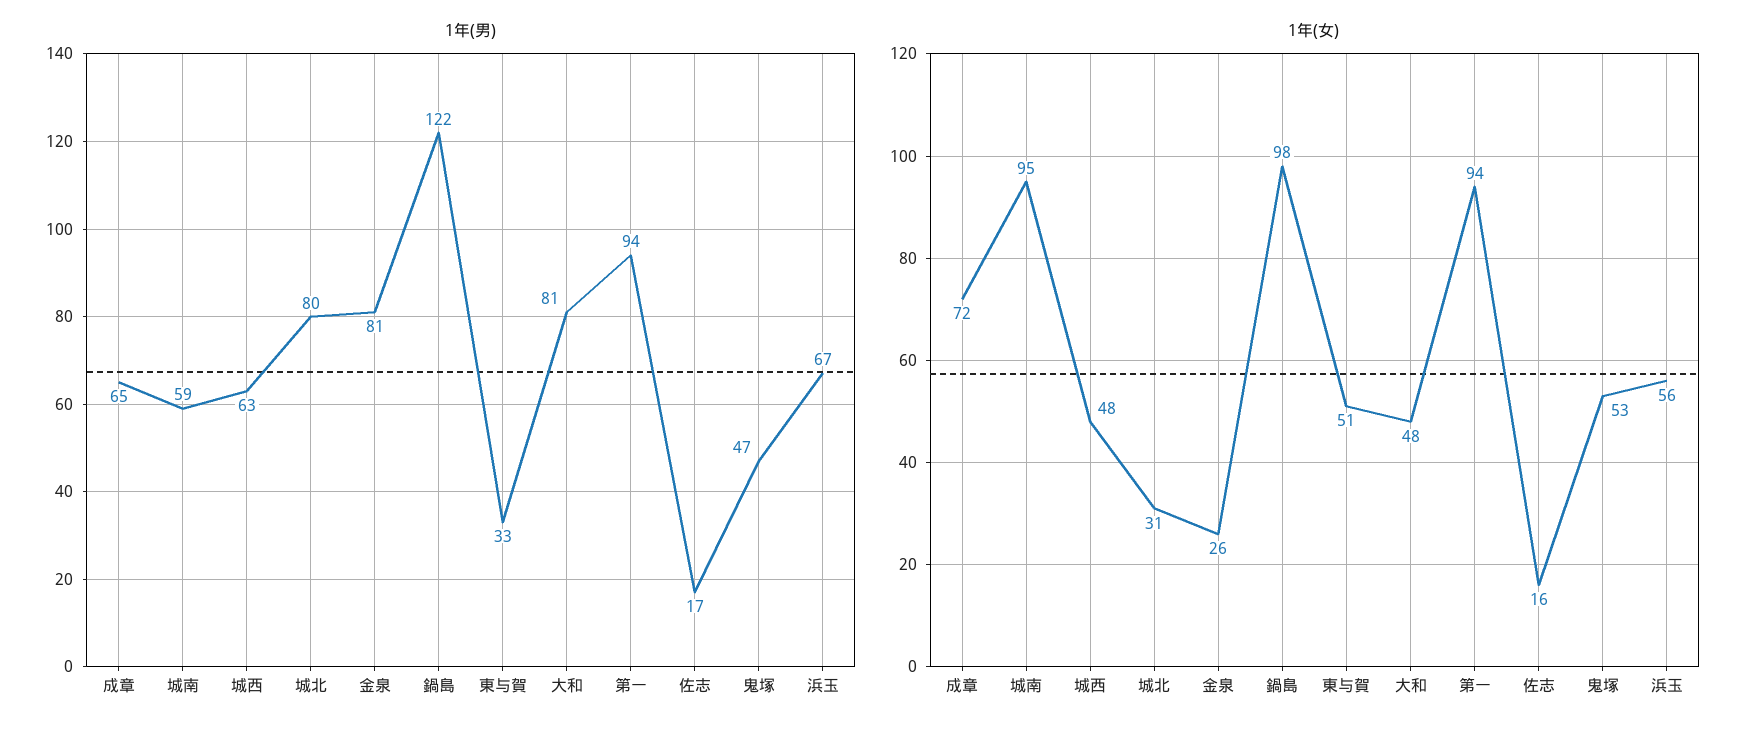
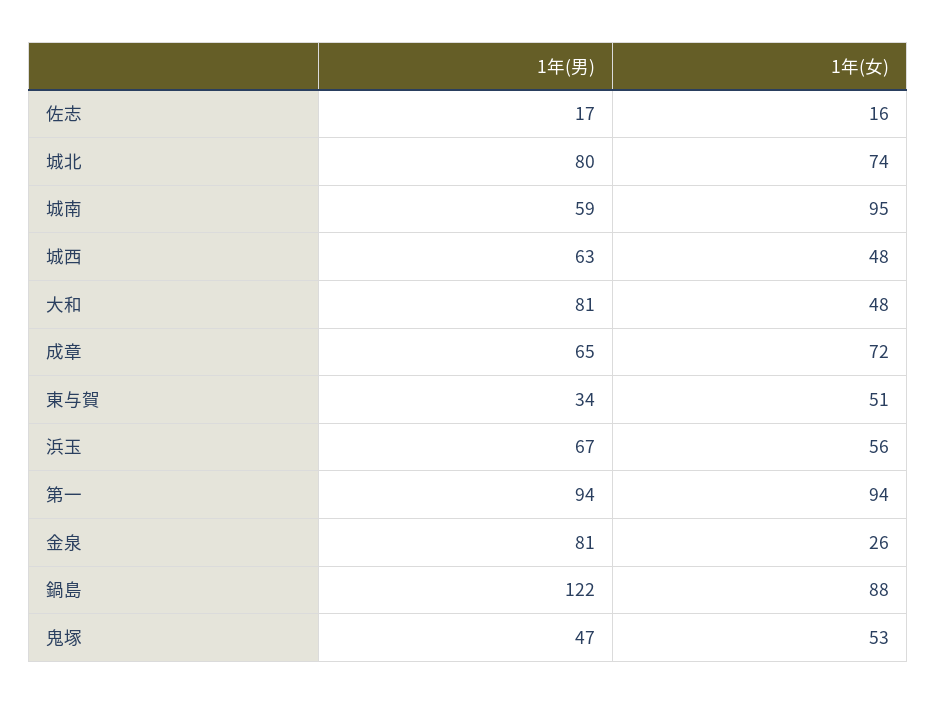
  {
    "1年(男)": {
      "成章": 65,
      "城南": 59,
      "城西": 63,
      "城北": 80,
      "金泉": 81,
      "鍋島": 122,
-     "東与賀": 33,
+     "東与賀": 34,
      "大和": 81,
      "第一": 94,
      "佐志": 17,
      "鬼塚": 47,
      "浜玉": 67
    },
    "1年(女)": {
      "成章": 72,
      "城南": 95,
      "城西": 48,
-     "城北": 31,
+     "城北": 74,
      "金泉": 26,
-     "鍋島": 98,
+     "鍋島": 88,
      "東与賀": 51,
      "大和": 48,
      "第一": 94,
      "佐志": 16,
      "鬼塚": 53,
      "浜玉": 56
    }
  }

